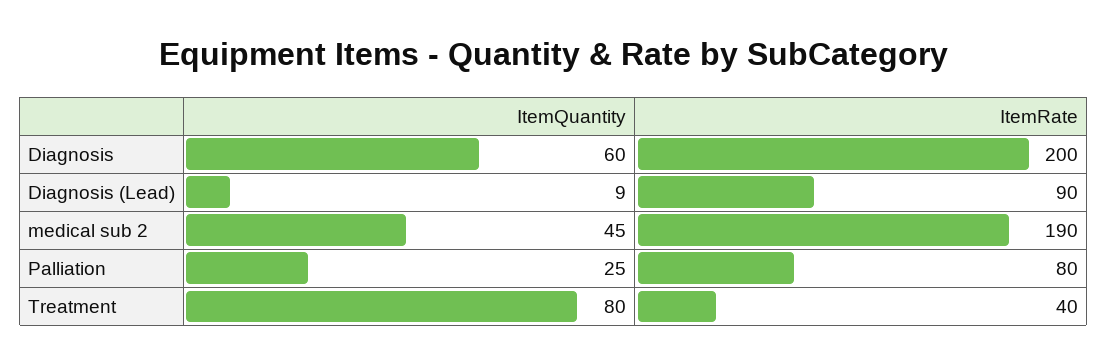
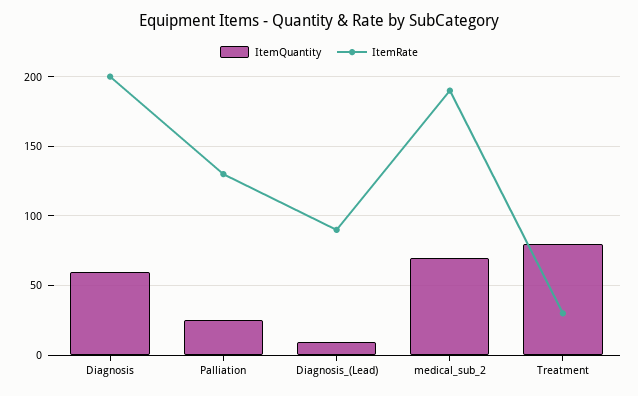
  {
    "ItemQuantity": {
      "Diagnosis": 60,
      "Diagnosis (Lead)": 9,
-     "medical sub 2": 45,
+     "medical sub 2": 70,
      "Palliation": 25,
      "Treatment": 80
    },
    "ItemRate": {
      "Diagnosis": 200,
      "Diagnosis (Lead)": 90,
      "medical sub 2": 190,
-     "Palliation": 80,
+     "Palliation": 130,
-     "Treatment": 40
+     "Treatment": 30
    }
  }

